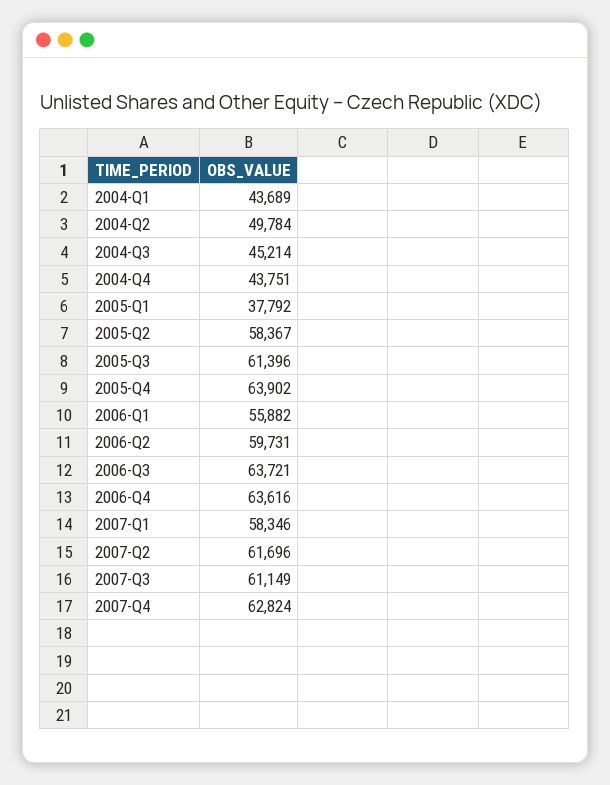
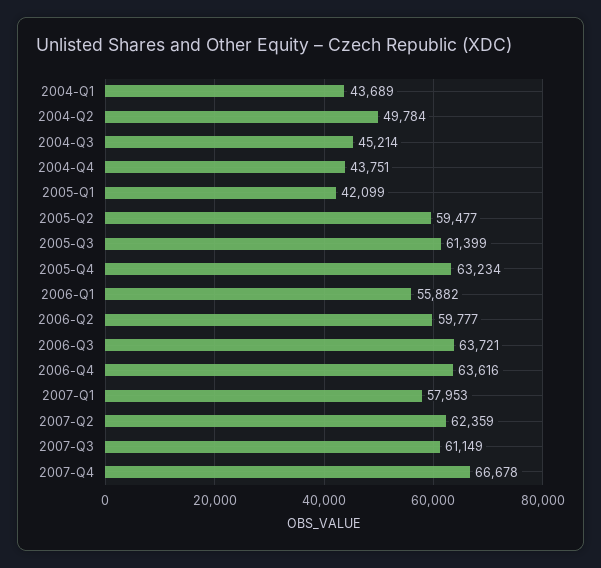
  {
    "2004-Q1": 43689,
    "2004-Q2": 49784,
    "2004-Q3": 45214,
    "2004-Q4": 43751,
-   "2005-Q1": 37792,
+   "2005-Q1": 42099,
-   "2005-Q2": 58367,
+   "2005-Q2": 59477,
-   "2005-Q3": 61396,
+   "2005-Q3": 61399,
-   "2005-Q4": 63902,
+   "2005-Q4": 63234,
    "2006-Q1": 55882,
-   "2006-Q2": 59731,
+   "2006-Q2": 59777,
    "2006-Q3": 63721,
    "2006-Q4": 63616,
-   "2007-Q1": 58346,
+   "2007-Q1": 57953,
-   "2007-Q2": 61696,
+   "2007-Q2": 62359,
    "2007-Q3": 61149,
-   "2007-Q4": 62824
+   "2007-Q4": 66678
  }

